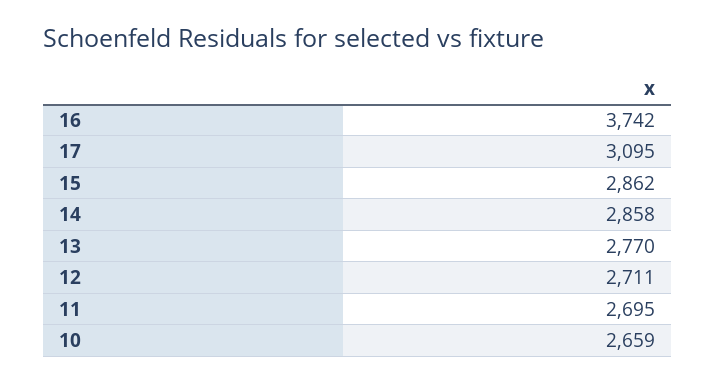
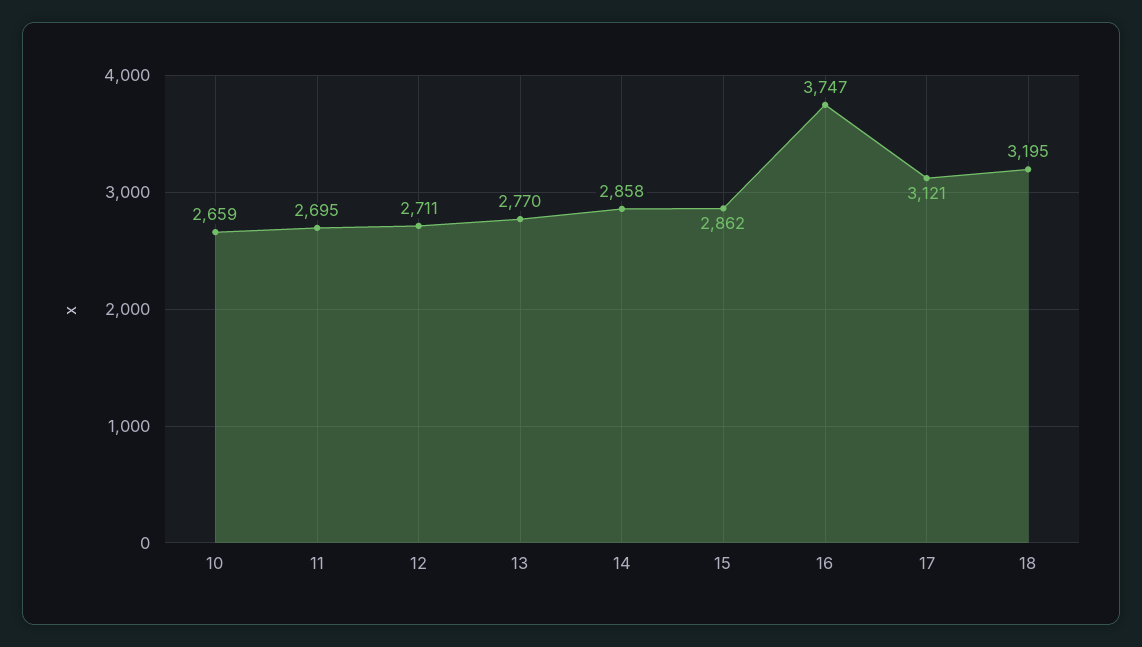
  {
-   "16": 3742,
+   "16": 3747,
-   "17": 3095,
+   "17": 3121,
    "15": 2862,
    "14": 2858,
    "13": 2770,
    "12": 2711,
    "11": 2695,
-   "10": 2659
+   "10": 2659,
+   "18": 3195
  }

